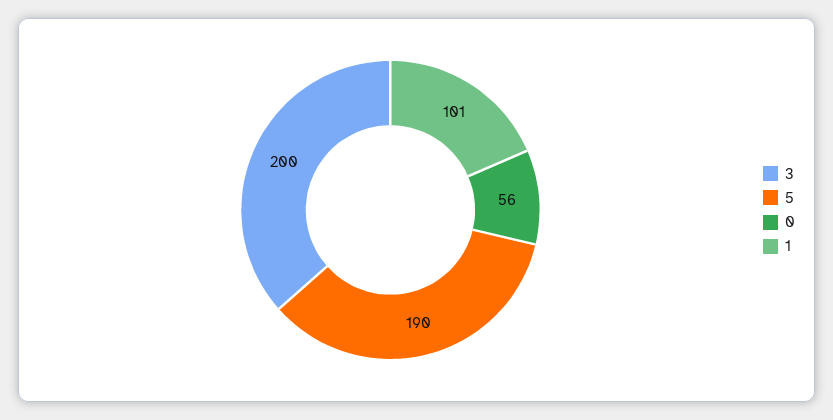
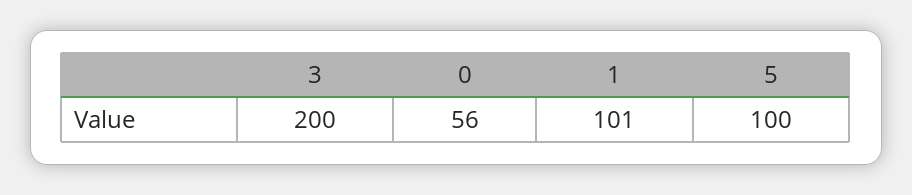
  {
    "3": 200,
-   "5": 190,
+   "5": 100,
    "0": 56,
    "1": 101
  }

